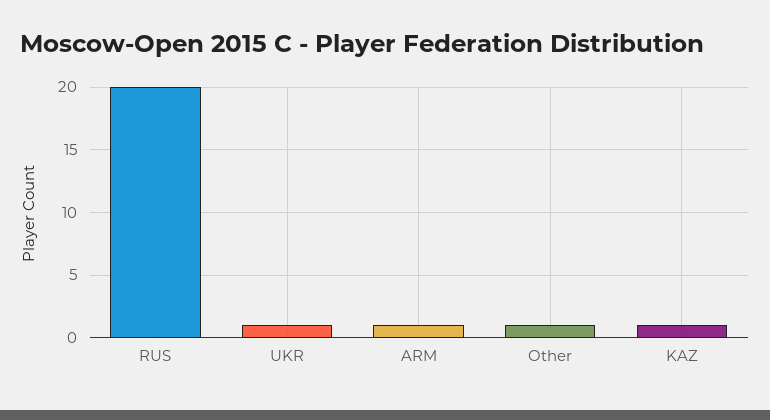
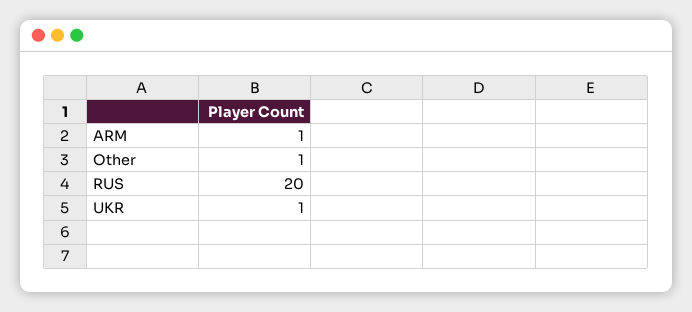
  {
    "RUS": 20,
    "UKR": 1,
    "ARM": 1,
-   "Other": 1,
+   "Other": 1
-   "KAZ": 1
  }

